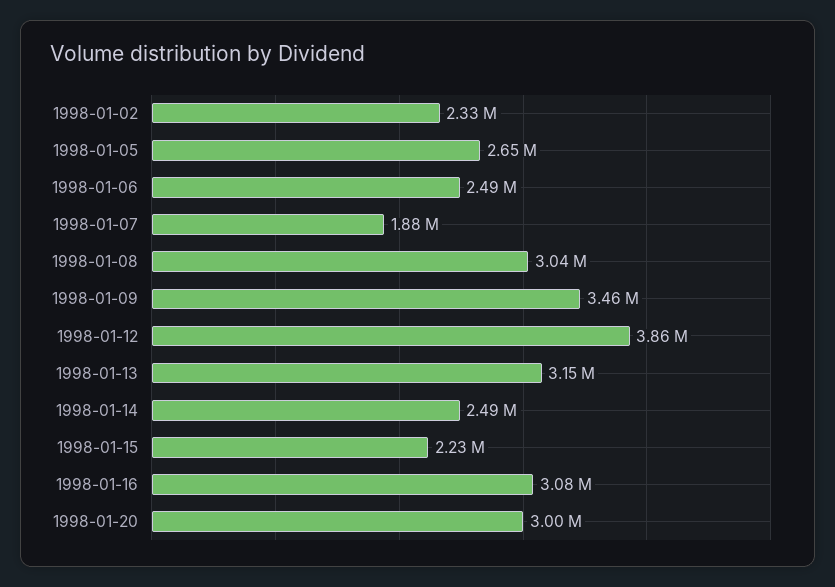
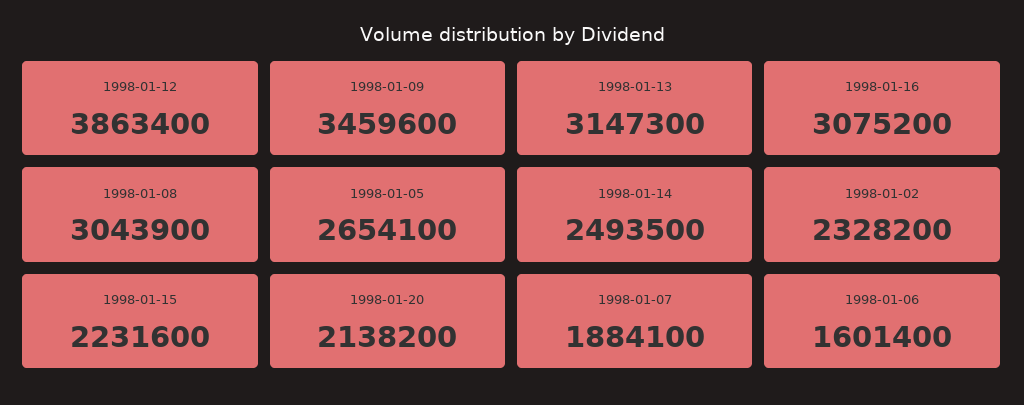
  {
    "1998-01-02": 2328200,
    "1998-01-05": 2654100,
-   "1998-01-06": 2490000,
+   "1998-01-06": 1601400,
    "1998-01-07": 1884100,
    "1998-01-08": 3043900,
    "1998-01-09": 3459600,
    "1998-01-12": 3863400,
    "1998-01-13": 3147300,
    "1998-01-14": 2493500,
    "1998-01-15": 2231600,
    "1998-01-16": 3075200,
-   "1998-01-20": 3000000
+   "1998-01-20": 2138200
  }

